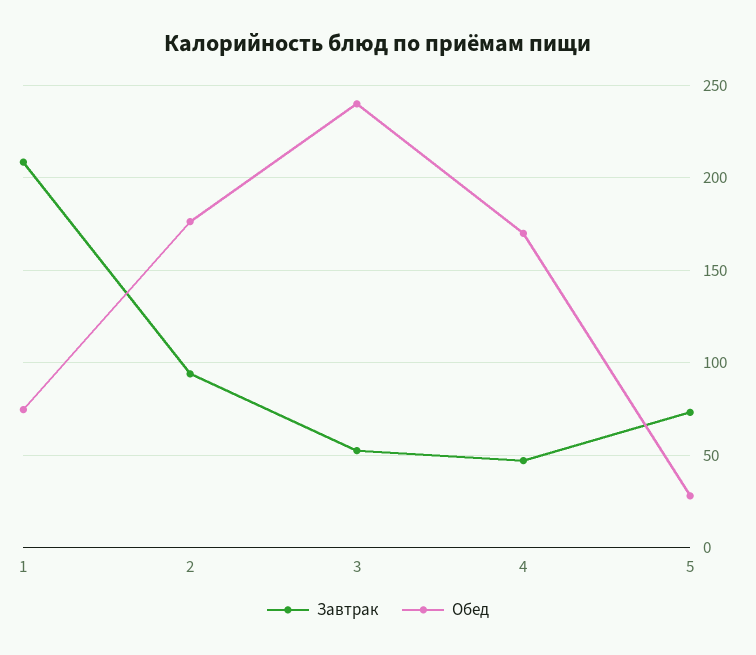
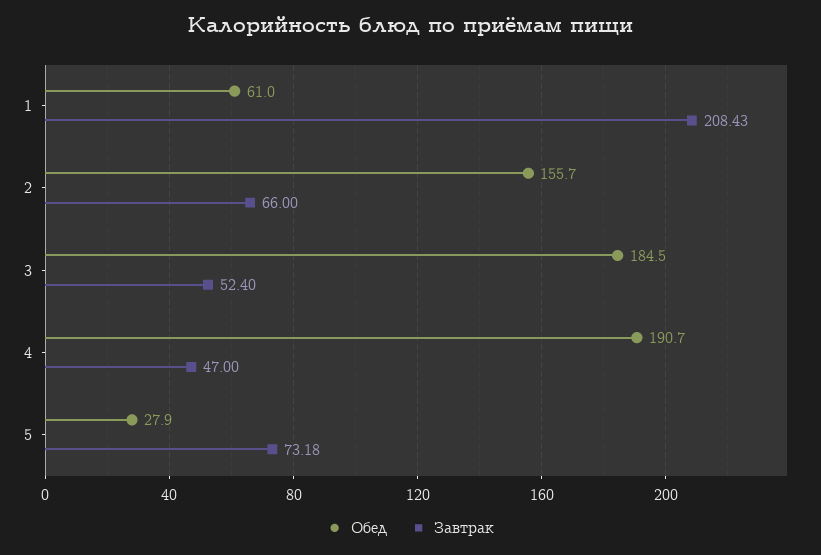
  {
    "Завтрак": {
      "1": 208.43,
-     "2": 95,
+     "2": 66,
      "3": 52.4,
      "4": 47,
      "5": 73.18
    },
    "Обед": {
-     "1": 75,
+     "1": 61,
-     "2": 175,
+     "2": 155.7,
-     "3": 240,
+     "3": 184.5,
-     "4": 170,
+     "4": 190.7,
      "5": 27.9
    }
  }

